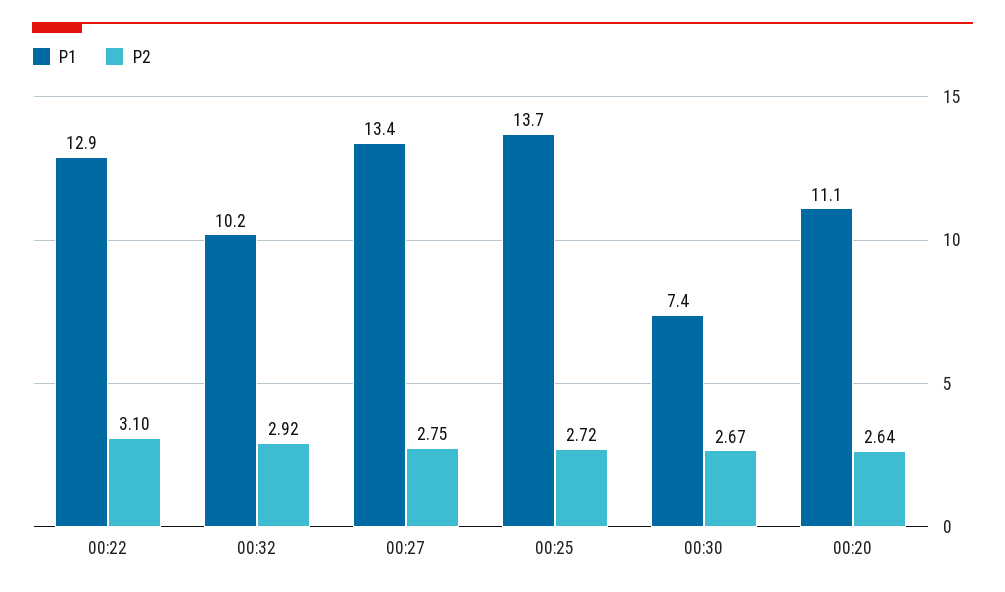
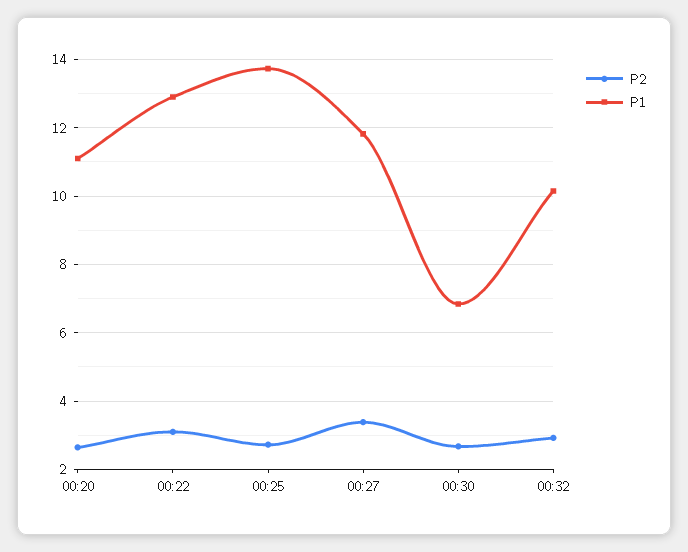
  {
    "P1": {
      "00:22": 12.9,
      "00:32": 10.2,
-     "00:27": 13.4,
+     "00:27": 11.8,
      "00:25": 13.7,
-     "00:30": 7.4,
+     "00:30": 6.8,
      "00:20": 11.1
    },
    "P2": {
      "00:22": 3.1,
      "00:32": 2.92,
-     "00:27": 2.75,
+     "00:27": 3.4,
      "00:25": 2.72,
      "00:30": 2.67,
      "00:20": 2.64
    }
  }

